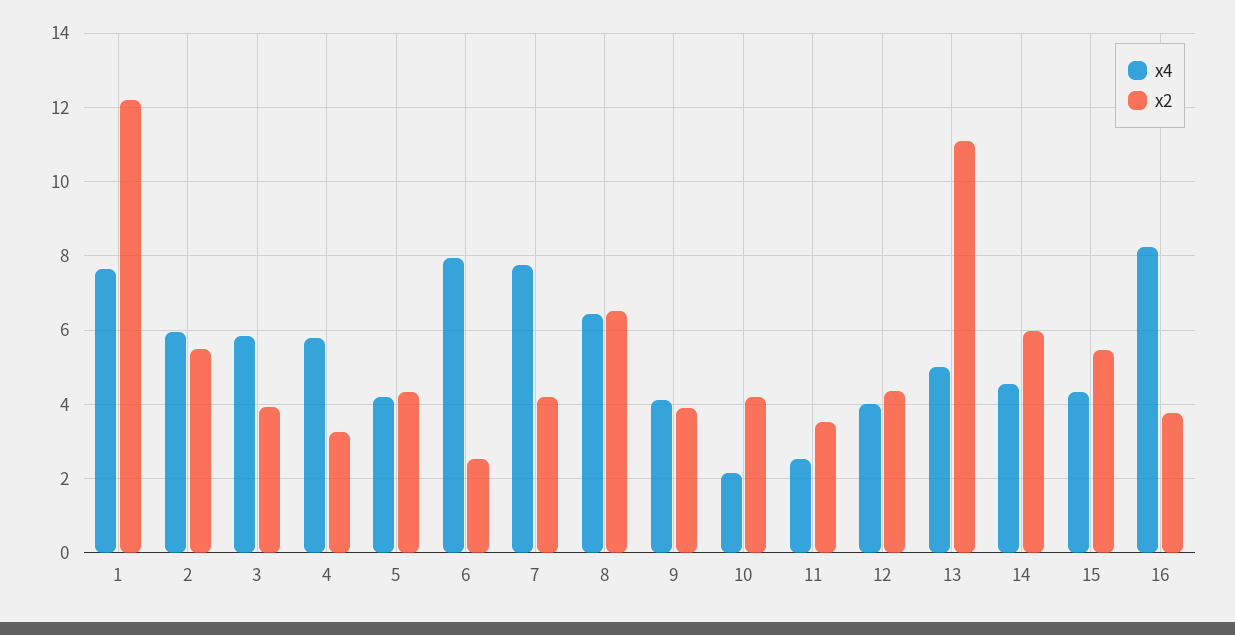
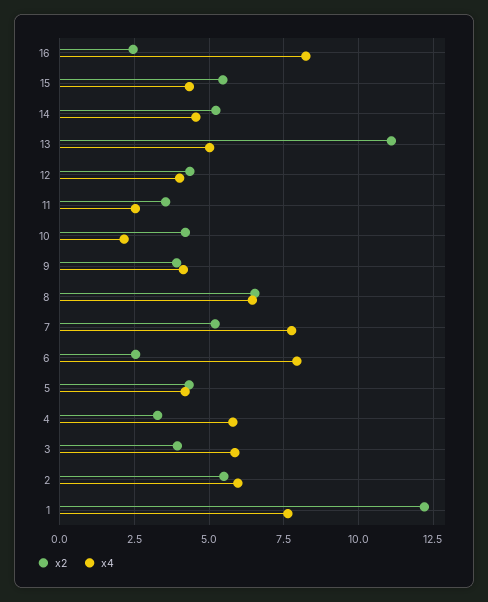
  {
    "x4": {
      "1": 7.6,
      "2": 6,
      "3": 5.8,
      "4": 5.8,
      "5": 4.2,
      "6": 8,
      "7": 7.8,
      "8": 6.4,
      "9": 4.2,
      "10": 2.2,
      "11": 2.6,
      "12": 4,
      "13": 5,
      "14": 4.6,
      "15": 4.4,
      "16": 8.2
    },
    "x2": {
      "1": 12.2,
      "2": 5.4,
      "3": 4,
      "4": 3.2,
      "5": 4.4,
      "6": 2.6,
-     "7": 4.2,
+     "7": 5.25,
      "8": 6.6,
      "9": 4,
      "10": 4.2,
      "11": 3.6,
      "12": 4.4,
      "13": 11.2,
-     "14": 6,
+     "14": 5.25,
      "15": 5.4,
-     "16": 3.8
+     "16": 2.5
    }
  }

